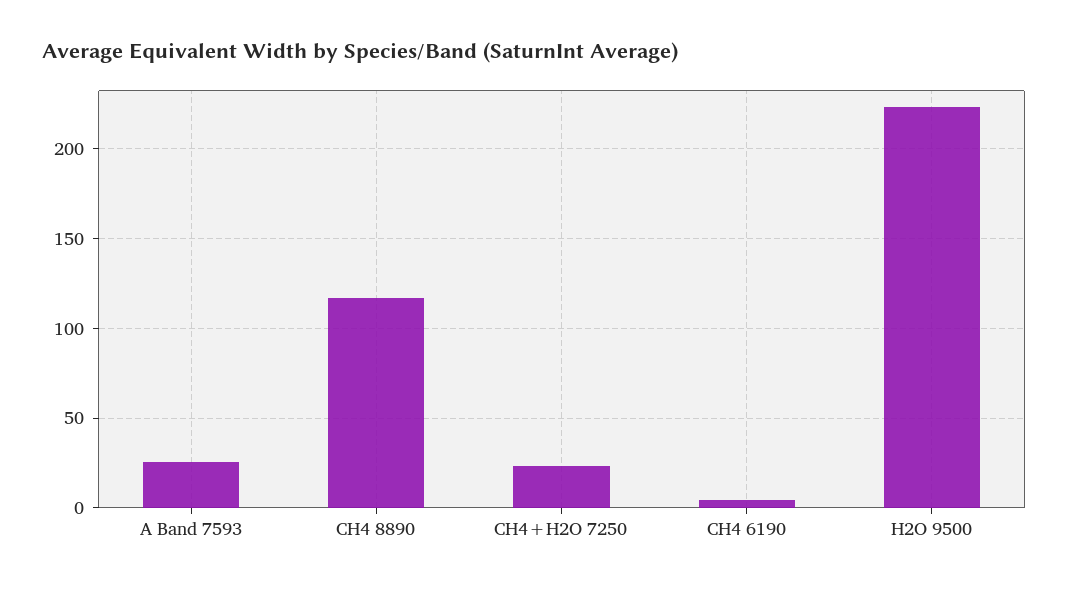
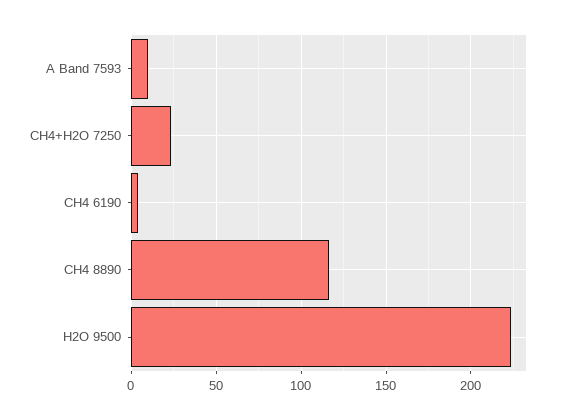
  {
-   "A Band 7593": 25,
+   "A Band 7593": 10,
    "CH4 8890": 115,
    "CH4+H2O 7250": 25,
    "CH4 6190": 5,
    "H2O 9500": 225
  }

